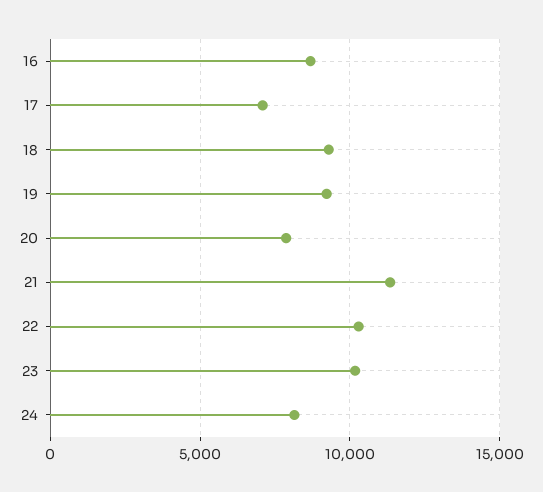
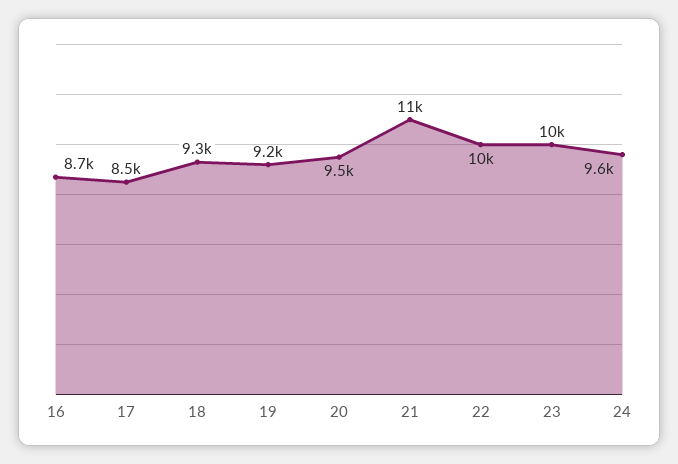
  {
    "16": 8700,
-   "17": 7000,
+   "17": 8500,
    "18": 9300,
    "19": 9200,
-   "20": 8000,
+   "20": 9500,
    "21": 11000,
    "22": 10000,
    "23": 10000,
-   "24": 8000
+   "24": 9600
  }

